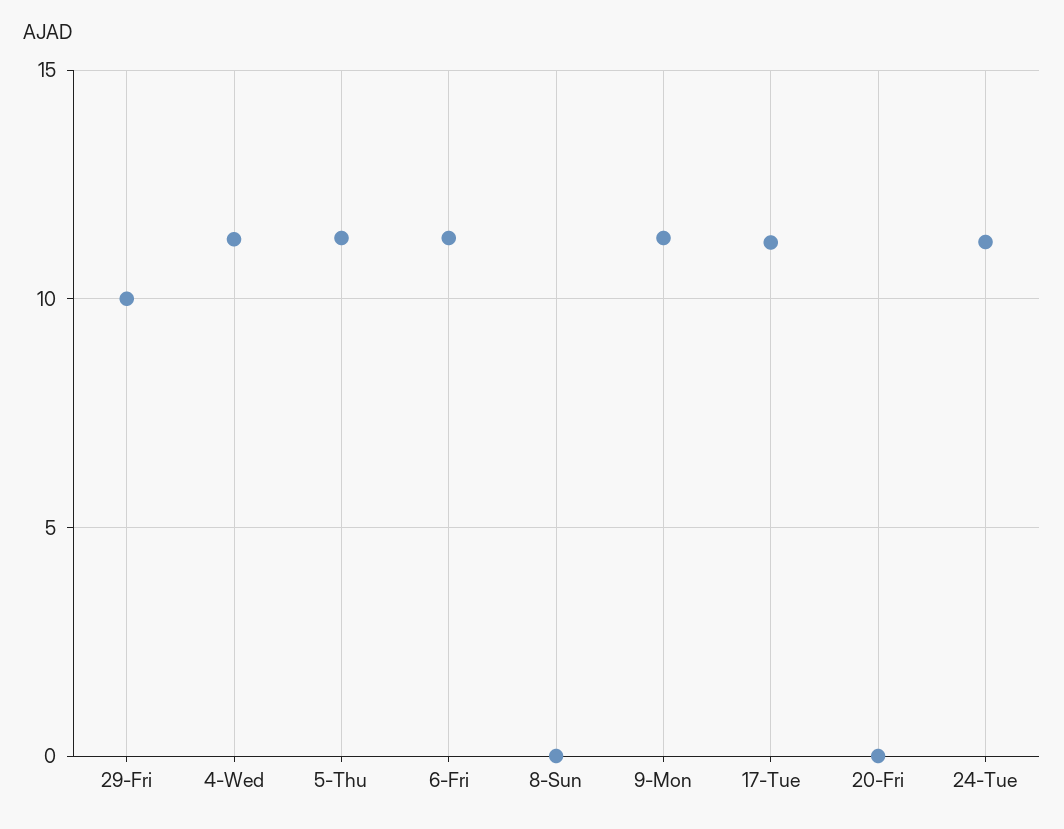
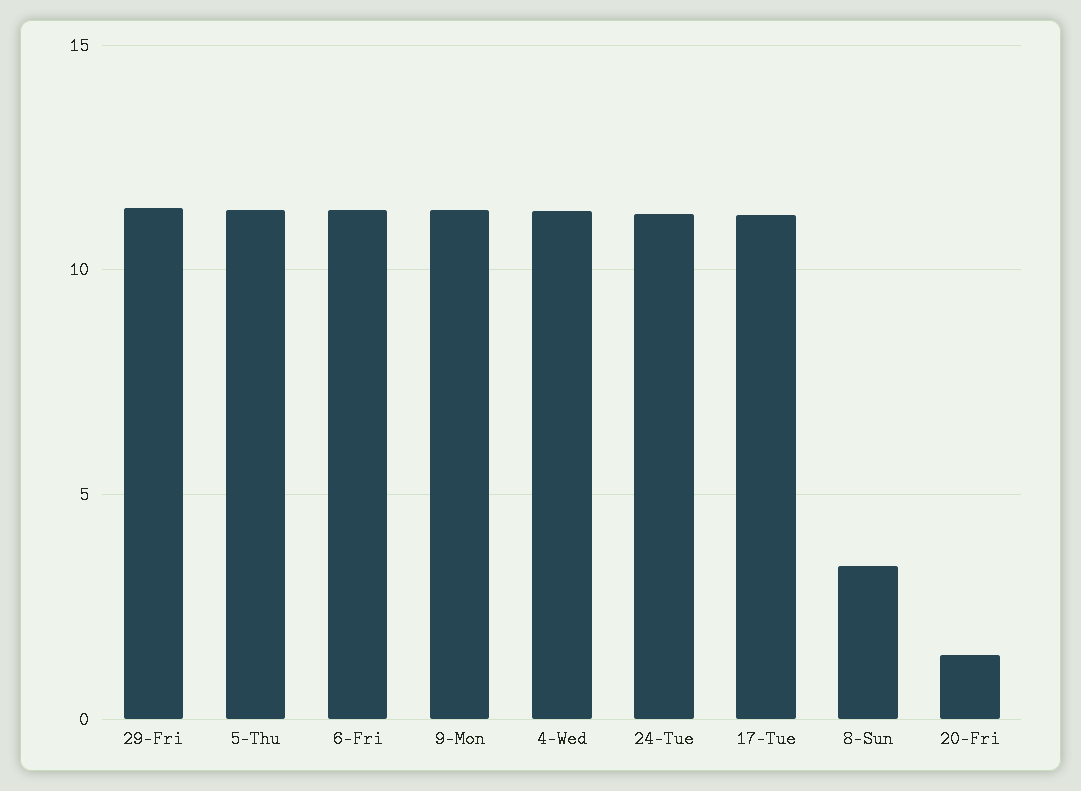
  {
-   "29-Fri": 10,
+   "29-Fri": 11.5,
    "4-Wed": 11.5,
    "5-Thu": 11.5,
    "6-Fri": 11.5,
-   "8-Sun": 0,
+   "8-Sun": 3.5,
    "9-Mon": 11.5,
    "17-Tue": 11,
-   "20-Fri": 0,
+   "20-Fri": 1.5,
    "24-Tue": 11
  }

